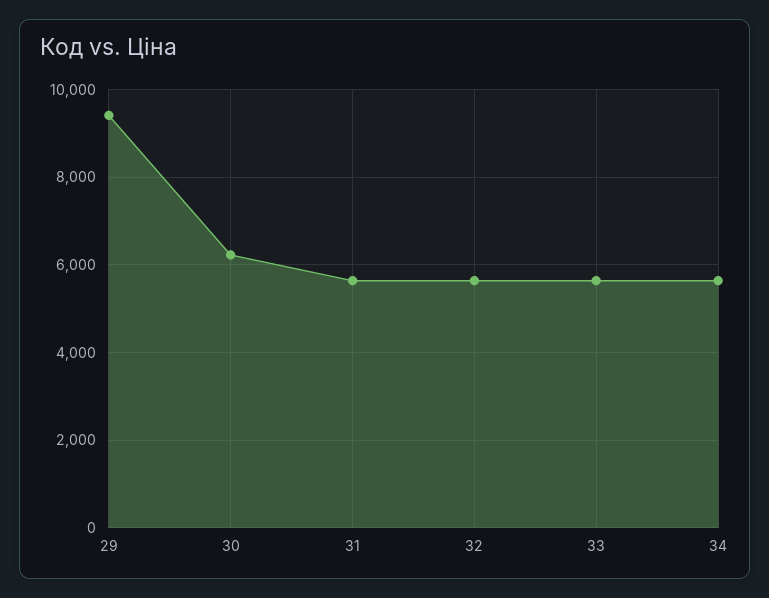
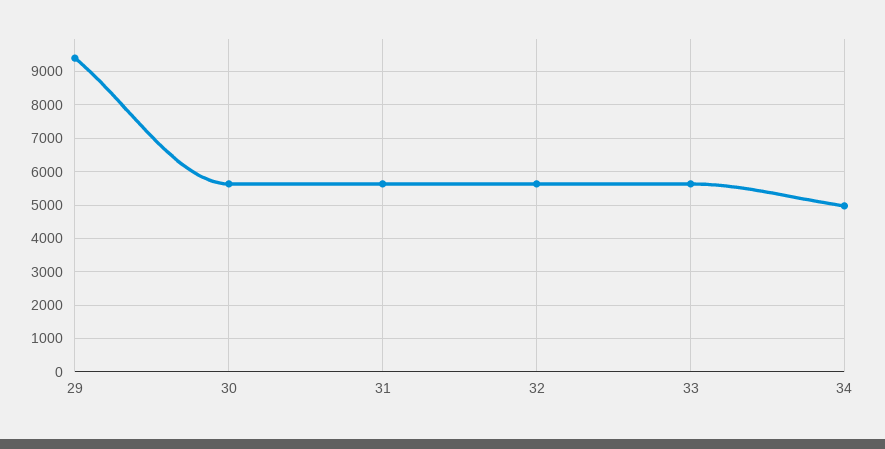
  {
    "29": 9400,
-   "30": 6200,
+   "30": 5600,
    "31": 5600,
    "32": 5600,
    "33": 5600,
-   "34": 5600
+   "34": 5000
  }

